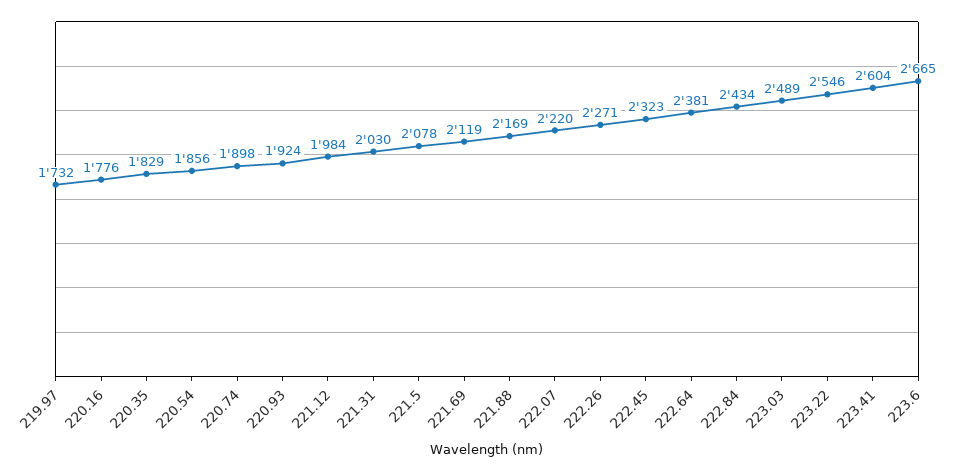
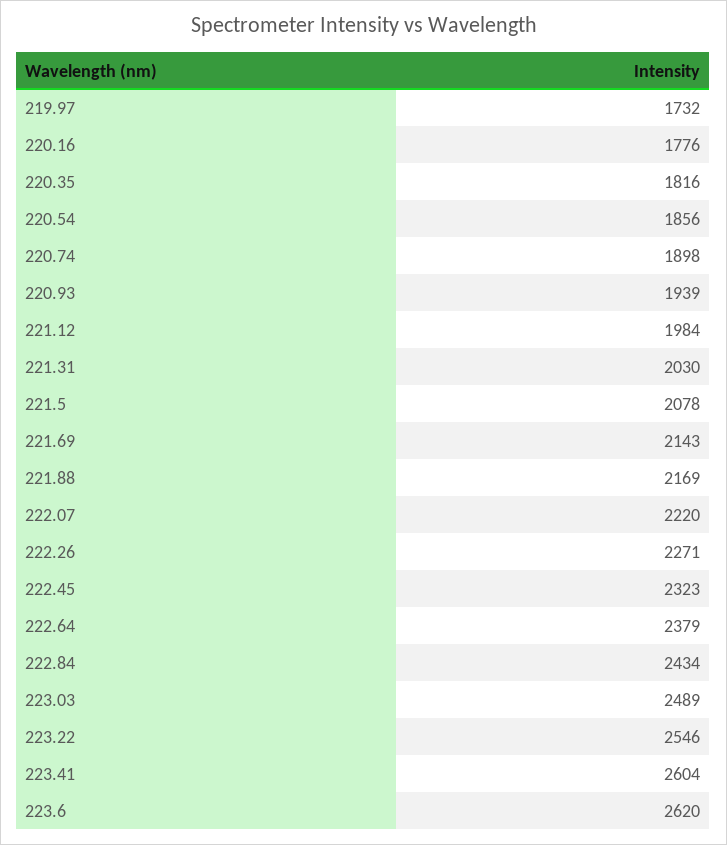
  {
    "219.97": 1732,
    "220.16": 1776,
-   "220.35": 1829,
+   "220.35": 1816,
    "220.54": 1856,
    "220.74": 1898,
-   "220.93": 1924,
+   "220.93": 1939,
    "221.12": 1984,
    "221.31": 2030,
    "221.5": 2078,
-   "221.69": 2119,
+   "221.69": 2143,
    "221.88": 2169,
    "222.07": 2220,
    "222.26": 2271,
    "222.45": 2323,
-   "222.64": 2381,
+   "222.64": 2379,
    "222.84": 2434,
    "223.03": 2489,
    "223.22": 2546,
    "223.41": 2604,
-   "223.6": 2665
+   "223.6": 2620
  }

